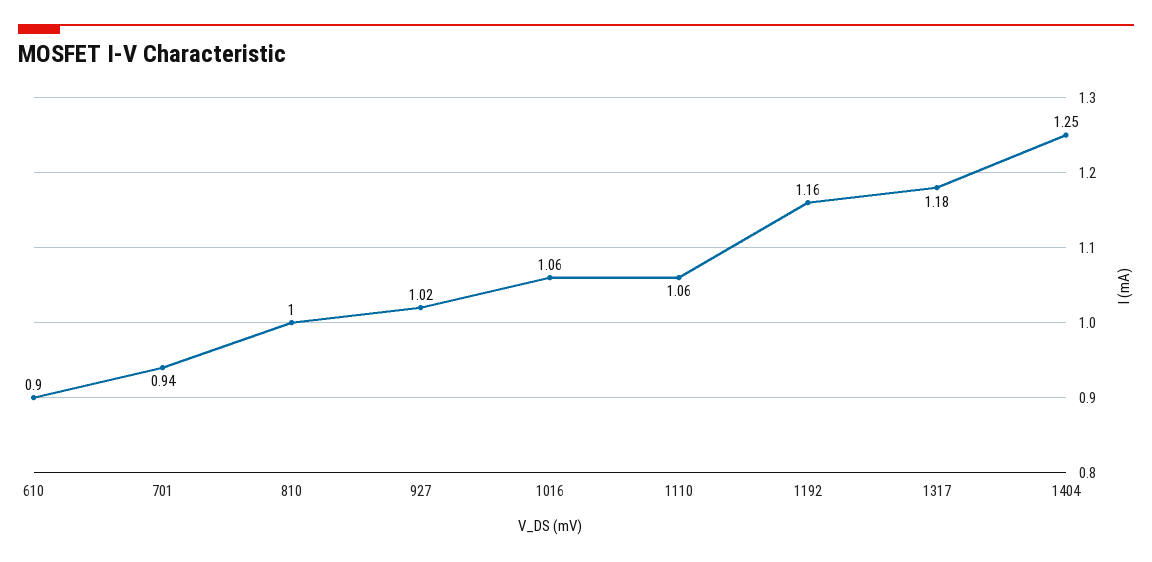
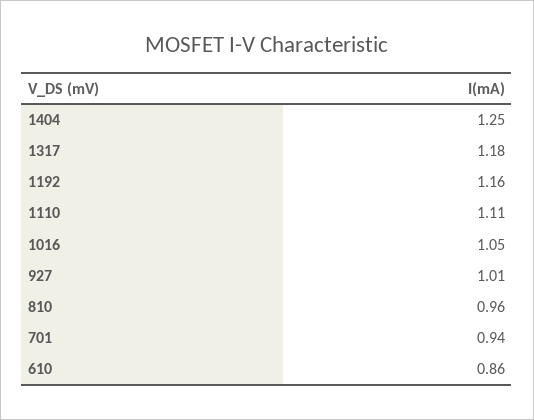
  {
-   "610": 0.9,
+   "610": 0.86,
    "701": 0.94,
-   "810": 1,
+   "810": 0.96,
-   "927": 1.02,
+   "927": 1.01,
-   "1016": 1.06,
+   "1016": 1.05,
-   "1110": 1.06,
+   "1110": 1.11,
    "1192": 1.16,
    "1317": 1.18,
    "1404": 1.25
  }

